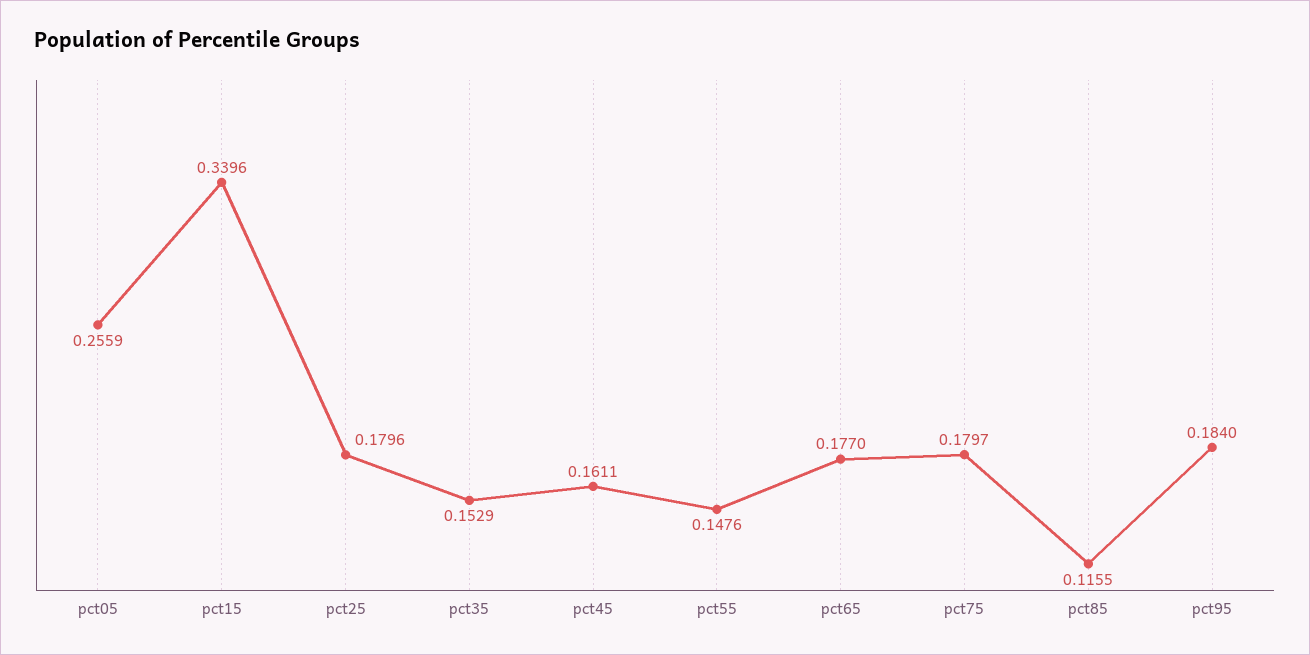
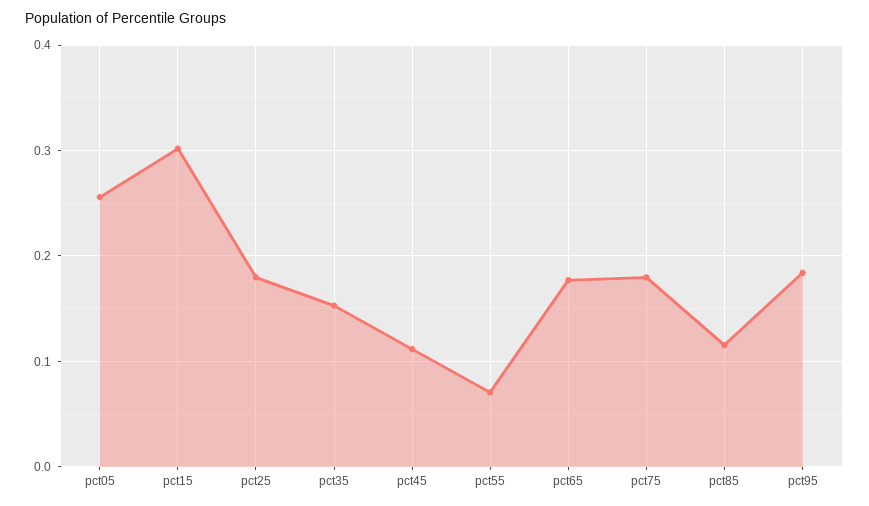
  {
    "pct05": 0.2559,
-   "pct15": 0.3396,
+   "pct15": 0.3,
    "pct25": 0.1796,
    "pct35": 0.1529,
-   "pct45": 0.1611,
+   "pct45": 0.11,
-   "pct55": 0.1476,
+   "pct55": 0.07,
    "pct65": 0.177,
    "pct75": 0.1797,
    "pct85": 0.1155,
    "pct95": 0.184
  }

